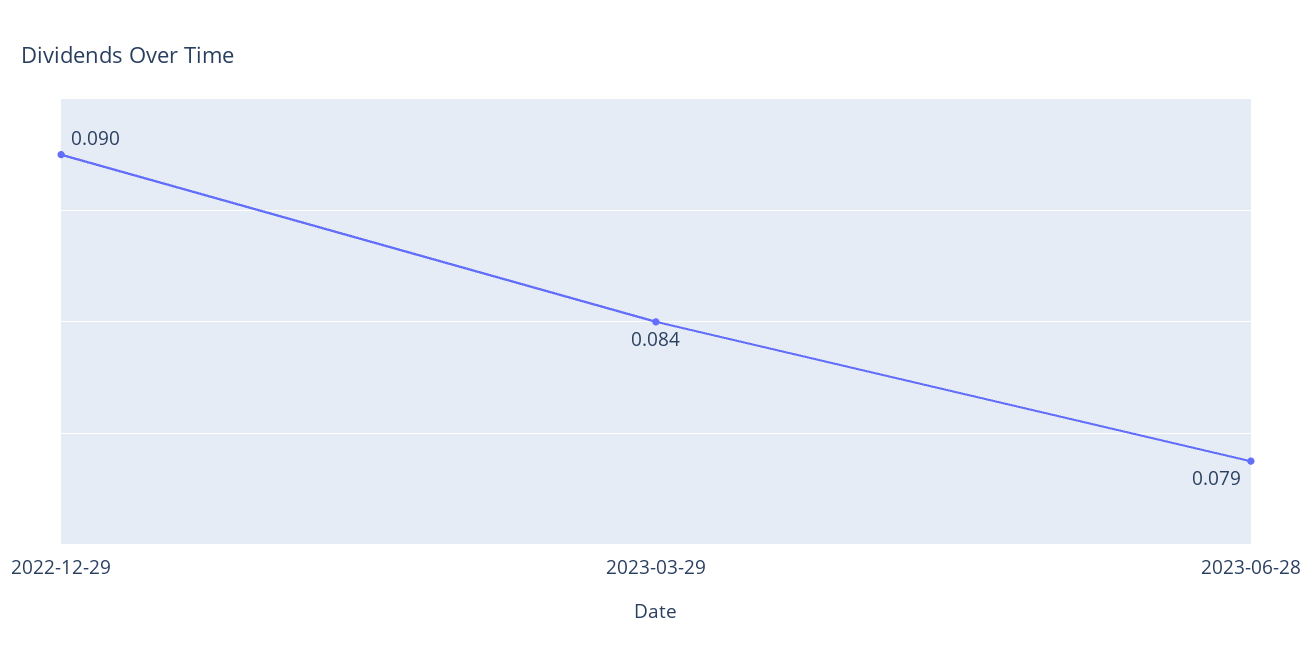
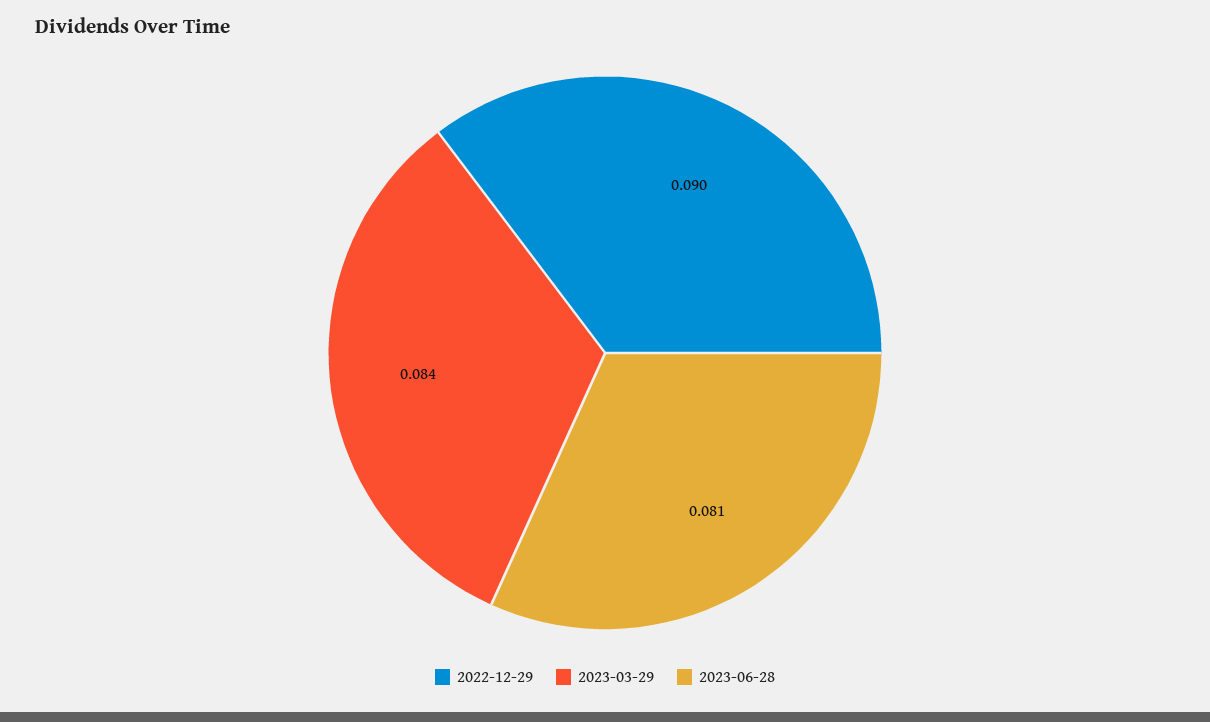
  {
    "2022-12-29": 0.09,
    "2023-03-29": 0.084,
-   "2023-06-28": 0.079
+   "2023-06-28": 0.081
  }

